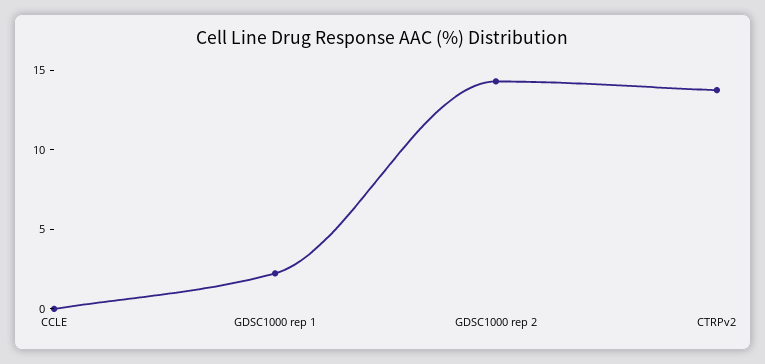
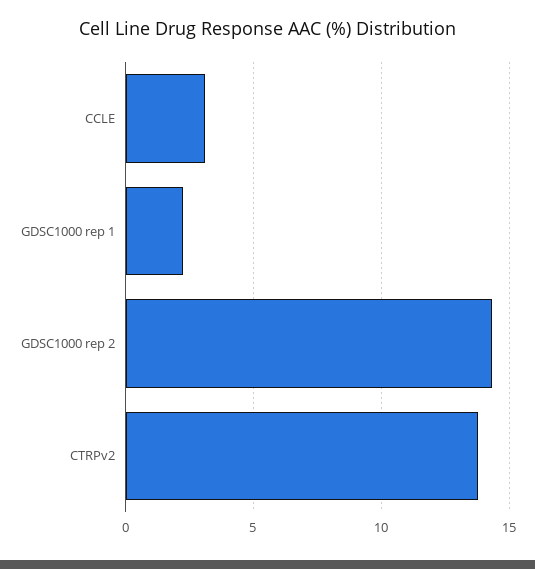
  {
-   "CCLE": 0,
+   "CCLE": 3,
    "GDSC1000 rep 1": 2,
    "GDSC1000 rep 2": 14.5,
    "CTRPv2": 14
  }

